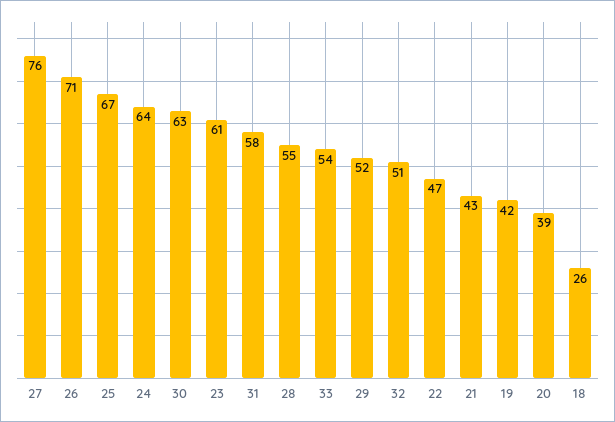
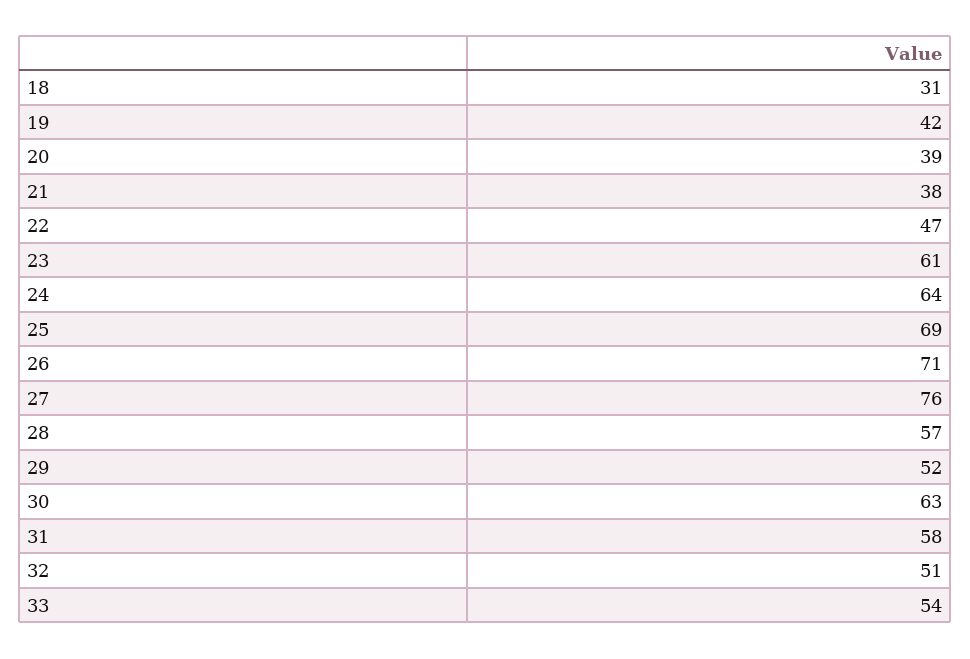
  {
    "27": 76,
    "26": 71,
-   "25": 67,
+   "25": 69,
    "24": 64,
    "30": 63,
    "23": 61,
    "31": 58,
-   "28": 55,
+   "28": 57,
    "33": 54,
    "29": 52,
    "32": 51,
    "22": 47,
-   "21": 43,
+   "21": 38,
    "19": 42,
    "20": 39,
-   "18": 26
+   "18": 31
  }

